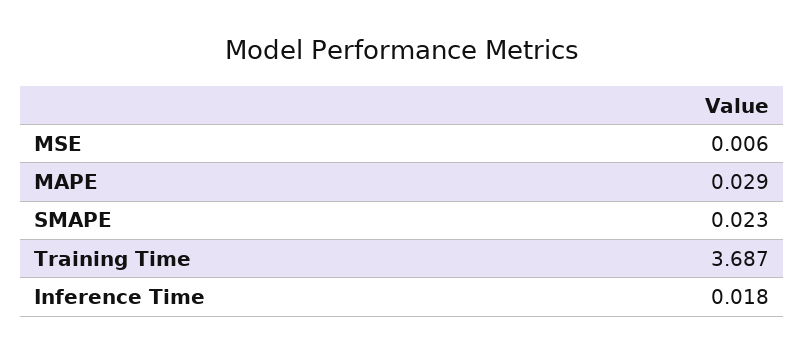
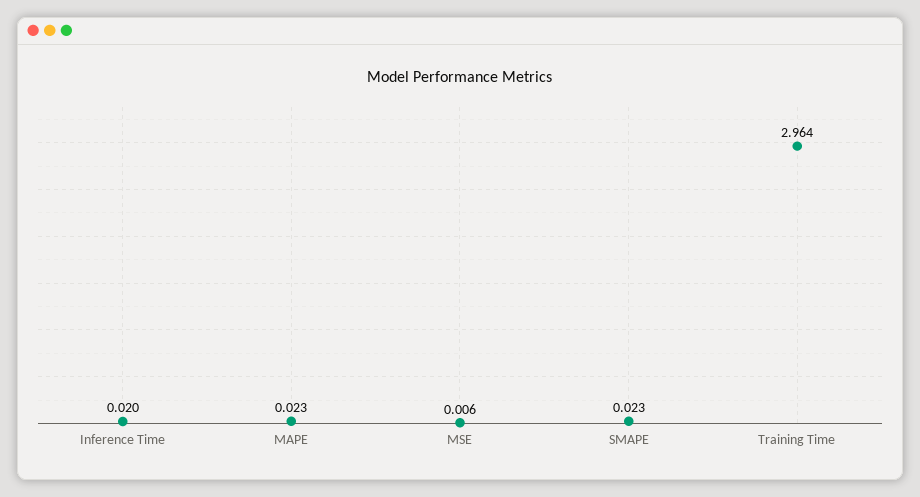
  {
    "MSE": 0.006,
-   "MAPE": 0.029,
+   "MAPE": 0.023,
    "SMAPE": 0.023,
-   "Training Time": 3.687,
+   "Training Time": 2.964,
-   "Inference Time": 0.018
+   "Inference Time": 0.02
  }

